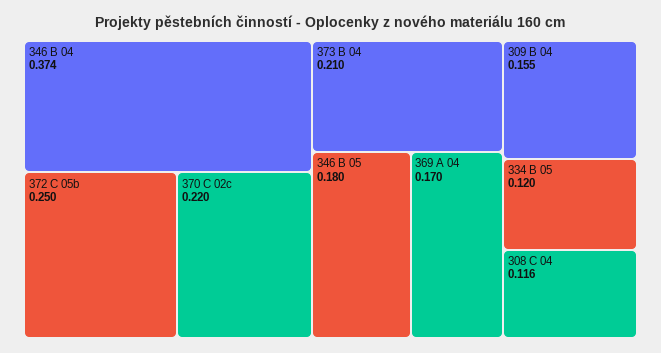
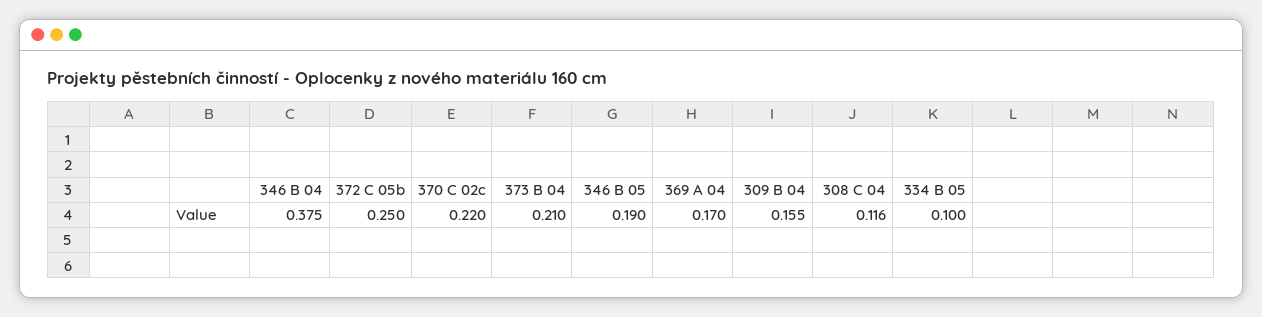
  {
-   "346 B 04": 0.374,
+   "346 B 04": 0.375,
    "372 C 05b": 0.25,
    "370 C 02c": 0.22,
    "373 B 04": 0.21,
-   "346 B 05": 0.18,
+   "346 B 05": 0.19,
    "369 A 04": 0.17,
    "309 B 04": 0.155,
-   "334 B 05": 0.12,
+   "334 B 05": 0.1,
    "308 C 04": 0.116
  }

